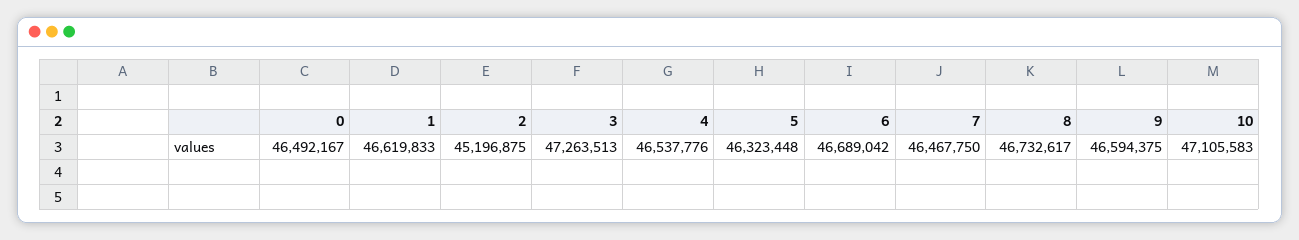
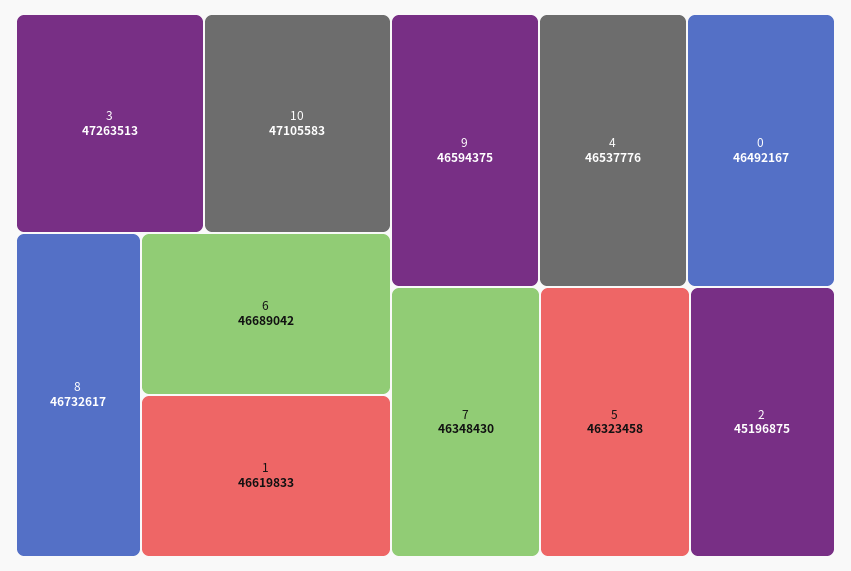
  {
    "0": 46492167,
    "1": 46619833,
    "2": 45196875,
    "3": 47263513,
    "4": 46537776,
-   "5": 46323448,
+   "5": 46323458,
    "6": 46689042,
-   "7": 46467750,
+   "7": 46348430,
    "8": 46732617,
    "9": 46594375,
    "10": 47105583
  }

